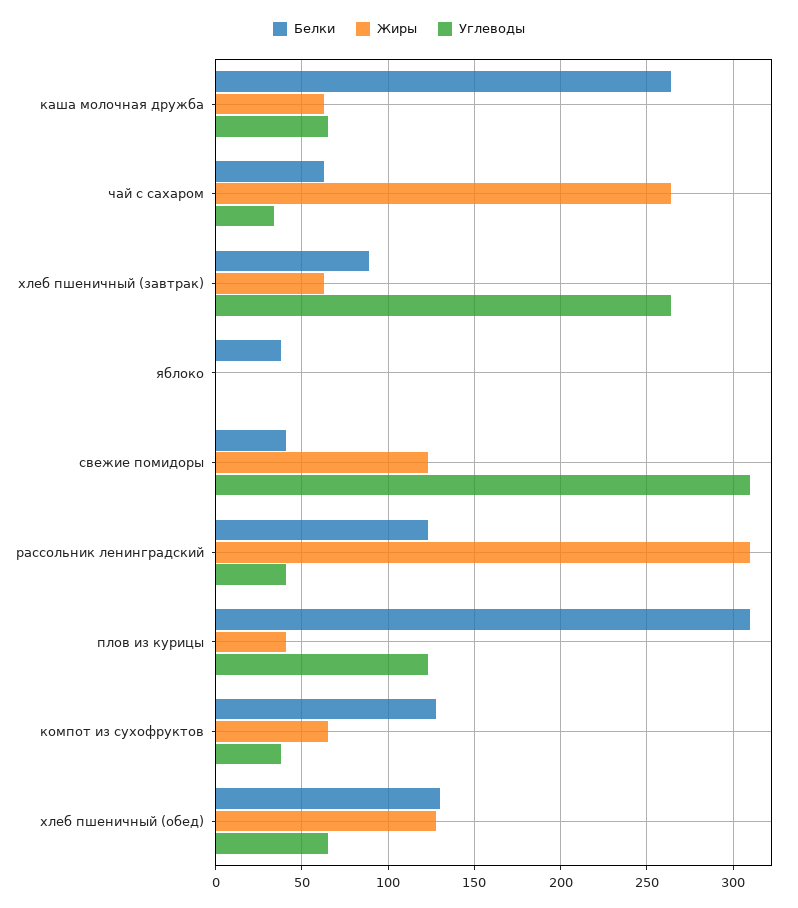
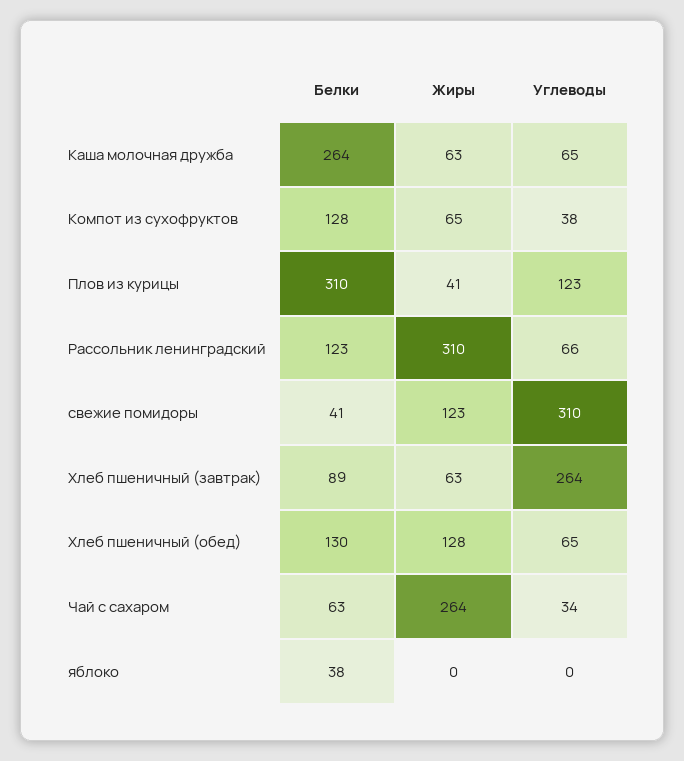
  {
    "Белки": {
      "каша молочная дружба": 264,
      "чай с сахаром": 63,
      "хлеб пшеничный (завтрак)": 89,
      "яблоко": 38,
      "свежие помидоры": 41,
      "рассольник ленинградский": 123,
      "плов из курицы": 310,
      "компот из сухофруктов": 128,
      "хлеб пшеничный (обед)": 130
    },
    "Жиры": {
      "каша молочная дружба": 63,
      "чай с сахаром": 264,
      "хлеб пшеничный (завтрак)": 63,
      "яблоко": 0,
      "свежие помидоры": 123,
      "рассольник ленинградский": 310,
      "плов из курицы": 41,
      "компот из сухофруктов": 65,
      "хлеб пшеничный (обед)": 128
    },
    "Углеводы": {
      "каша молочная дружба": 65,
      "чай с сахаром": 34,
      "хлеб пшеничный (завтрак)": 264,
      "яблоко": 0,
      "свежие помидоры": 310,
-     "рассольник ленинградский": 40,
+     "рассольник ленинградский": 66,
      "плов из курицы": 123,
      "компот из сухофруктов": 38,
      "хлеб пшеничный (обед)": 65
    }
  }

